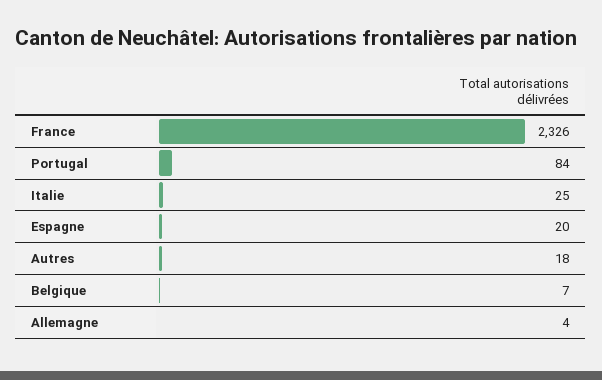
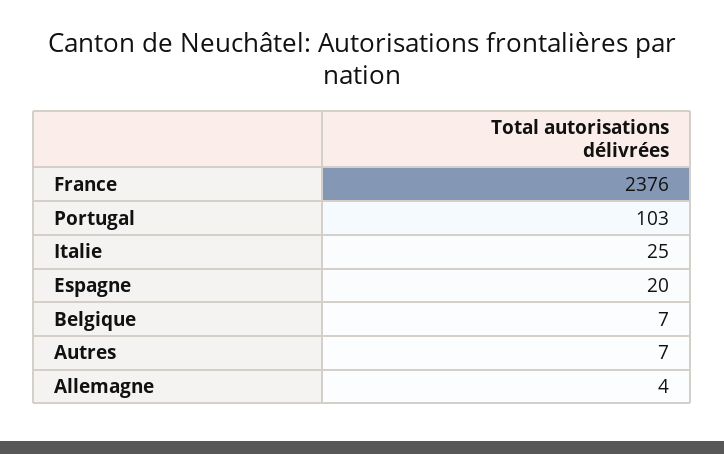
  {
-   "France": 2326,
+   "France": 2376,
-   "Portugal": 84,
+   "Portugal": 103,
    "Italie": 25,
    "Espagne": 20,
-   "Autres": 18,
+   "Autres": 7,
    "Belgique": 7,
    "Allemagne": 4
  }

